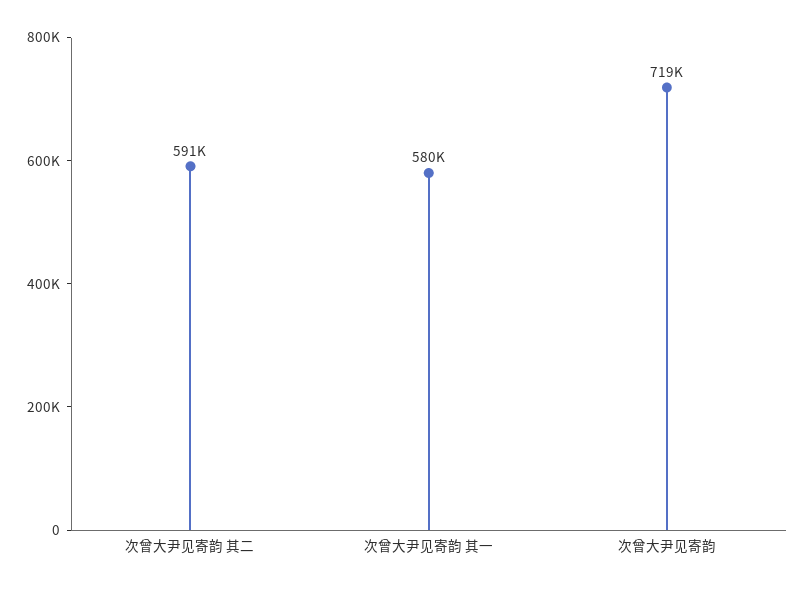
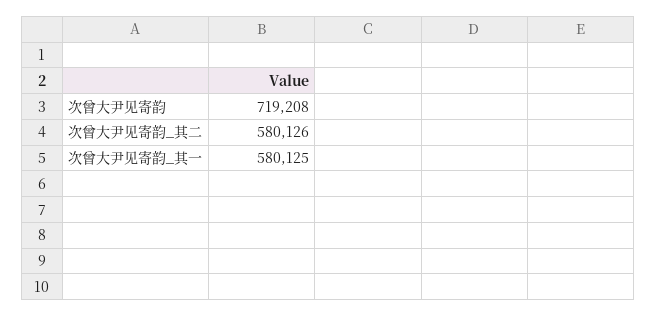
  {
-   "次曾大尹见寄韵 其二": 591000,
+   "次曾大尹见寄韵 其二": 580126,
    "次曾大尹见寄韵 其一": 580125,
    "次曾大尹见寄韵": 719208
  }

